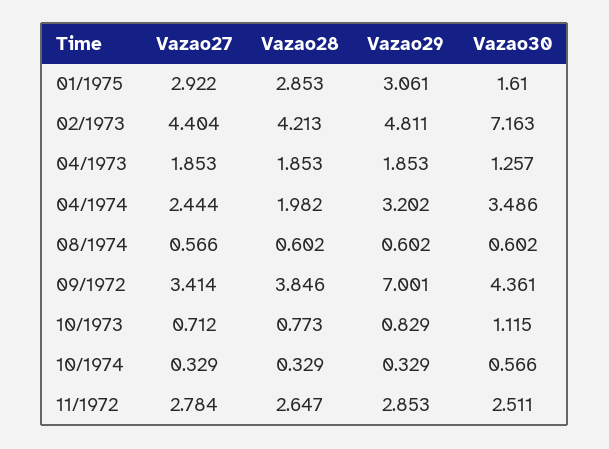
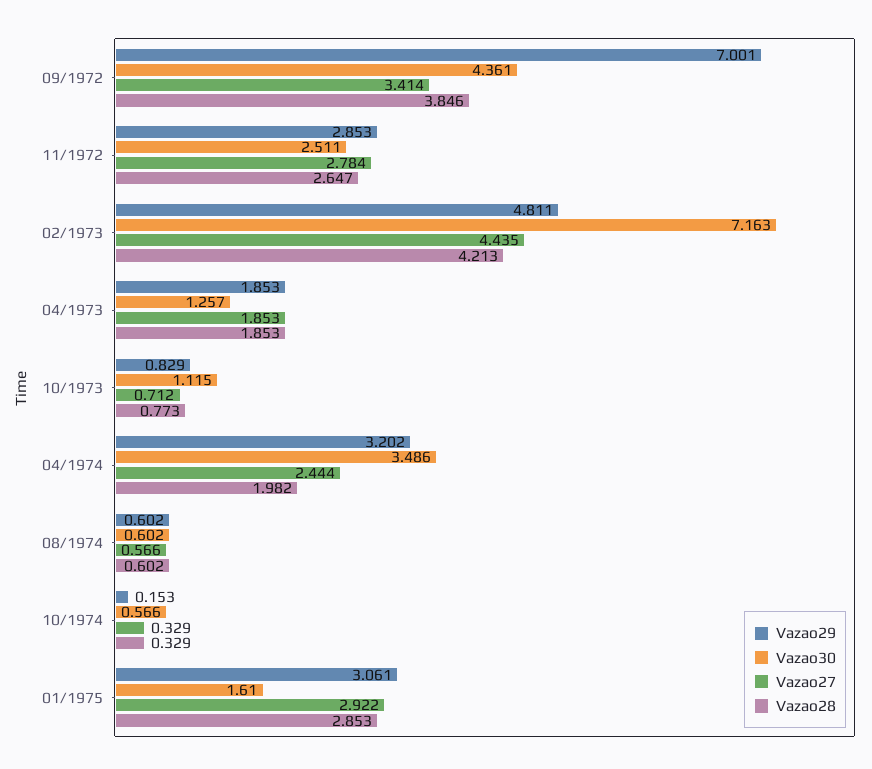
  {
    "Vazao27": {
      "01/1975": 2.922,
-     "02/1973": 4.404,
+     "02/1973": 4.435,
      "04/1973": 1.853,
      "04/1974": 2.444,
      "08/1974": 0.566,
      "09/1972": 3.414,
      "10/1973": 0.712,
      "10/1974": 0.329,
      "11/1972": 2.784
    },
    "Vazao28": {
      "01/1975": 2.853,
      "02/1973": 4.213,
      "04/1973": 1.853,
      "04/1974": 1.982,
      "08/1974": 0.602,
      "09/1972": 3.846,
      "10/1973": 0.773,
      "10/1974": 0.329,
      "11/1972": 2.647
    },
    "Vazao29": {
      "01/1975": 3.061,
      "02/1973": 4.811,
      "04/1973": 1.853,
      "04/1974": 3.202,
      "08/1974": 0.602,
      "09/1972": 7.001,
      "10/1973": 0.829,
-     "10/1974": 0.329,
+     "10/1974": 0.153,
      "11/1972": 2.853
    },
    "Vazao30": {
      "01/1975": 1.61,
      "02/1973": 7.163,
      "04/1973": 1.257,
      "04/1974": 3.486,
      "08/1974": 0.602,
      "09/1972": 4.361,
      "10/1973": 1.115,
      "10/1974": 0.566,
      "11/1972": 2.511
    }
  }

